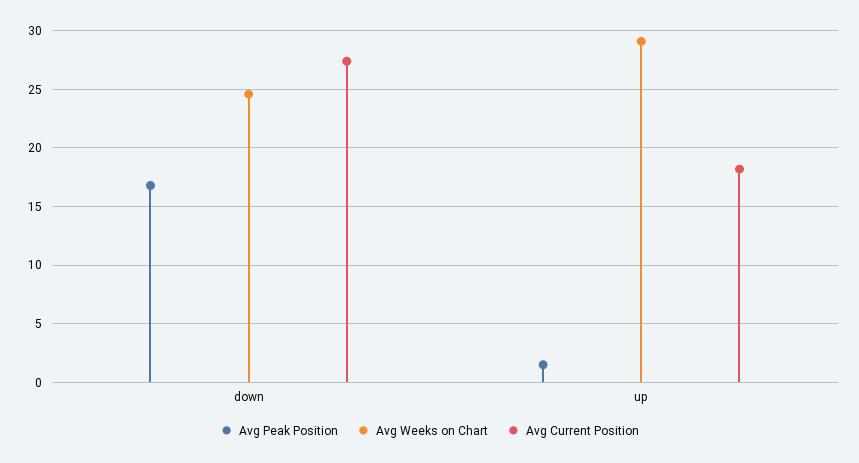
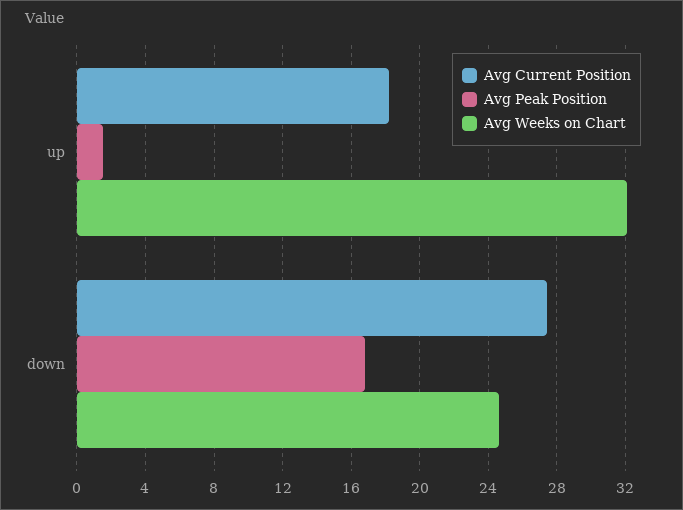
  {
    "Avg Peak Position": {
      "down": 17,
      "up": 1.5
    },
    "Avg Weeks on Chart": {
      "down": 24.5,
-     "up": 29
+     "up": 32
    },
    "Avg Current Position": {
      "down": 27.5,
      "up": 18
    }
  }

